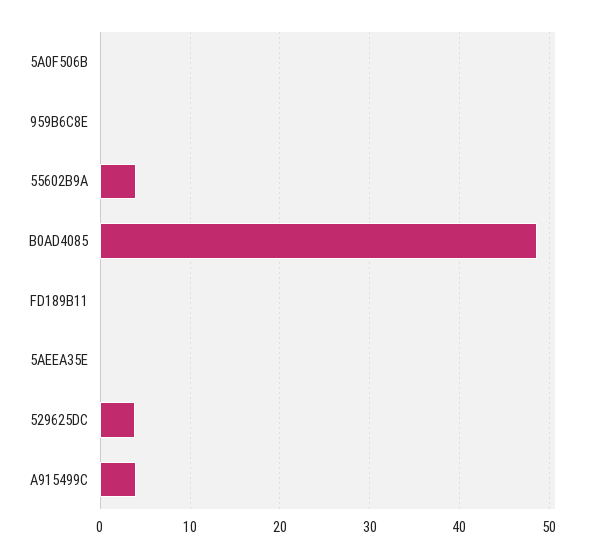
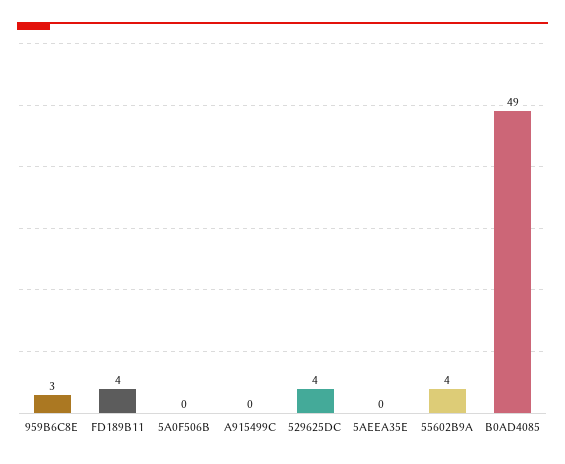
  {
    "5A0F506B": 0,
-   "959B6C8E": 0,
+   "959B6C8E": 3,
    "55602B9A": 4,
    "B0AD4085": 49,
-   "FD189B11": 0,
+   "FD189B11": 4,
    "5AEEA35E": 0,
    "529625DC": 4,
-   "A915499C": 4
+   "A915499C": 0
  }

